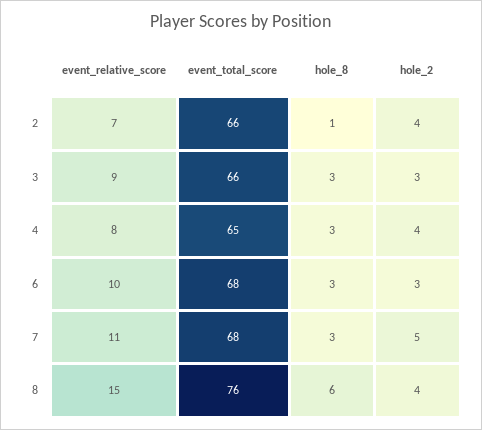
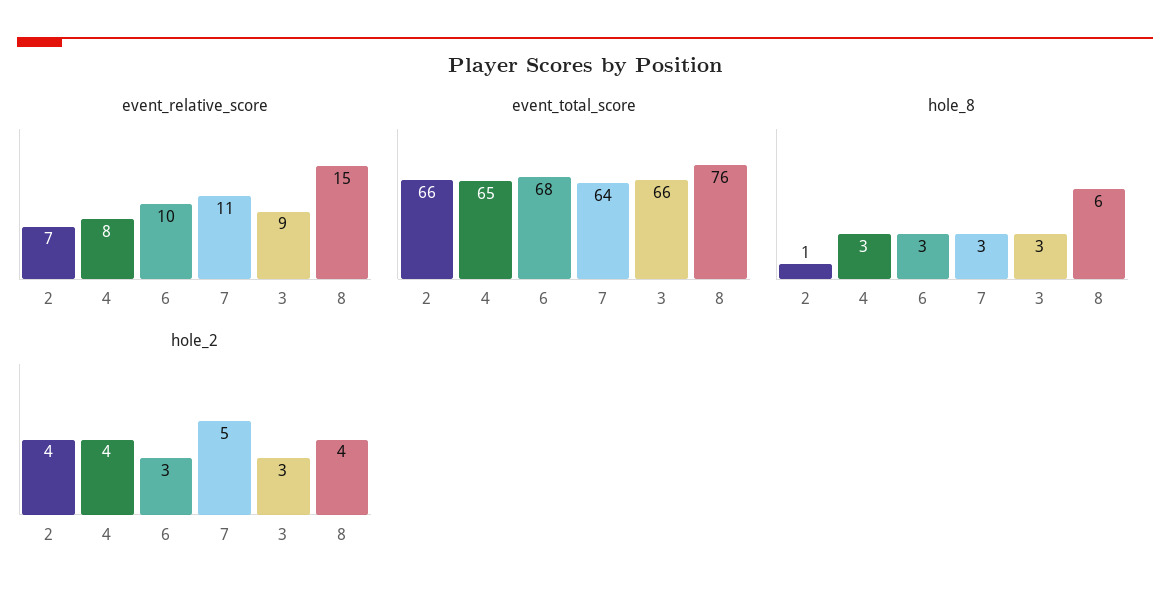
  {
    "event_relative_score": {
      "2": 7,
      "3": 9,
      "4": 8,
      "6": 10,
      "7": 11,
      "8": 15
    },
    "event_total_score": {
      "2": 66,
      "3": 66,
      "4": 65,
      "6": 68,
-     "7": 68,
+     "7": 64,
      "8": 76
    },
    "hole_8": {
      "2": 1,
      "3": 3,
      "4": 3,
      "6": 3,
      "7": 3,
      "8": 6
    },
    "hole_2": {
      "2": 4,
      "3": 3,
      "4": 4,
      "6": 3,
      "7": 5,
      "8": 4
    }
  }

